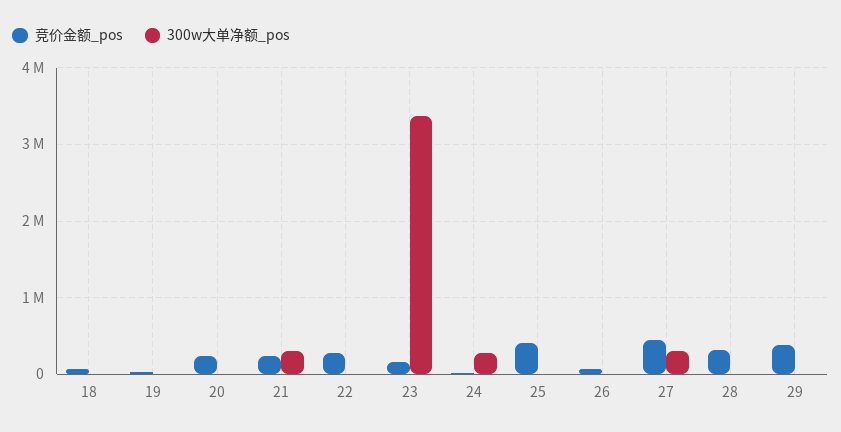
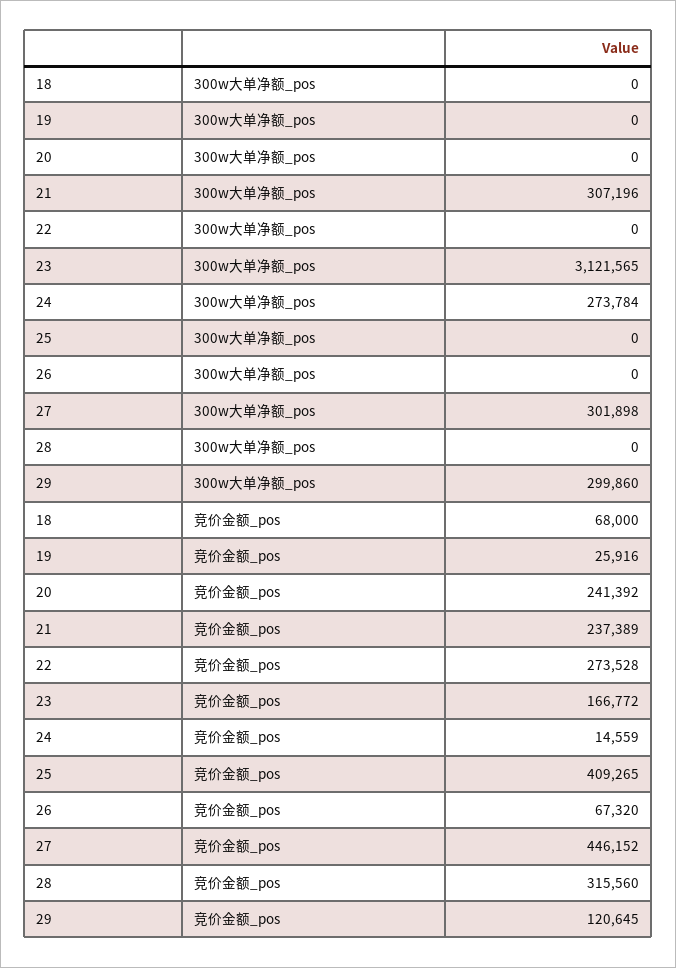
  {
    "竞价金额_pos": {
      "18": 68000,
      "19": 25916,
      "20": 241392,
      "21": 237389,
      "22": 273528,
      "23": 166772,
      "24": 14559,
      "25": 409265,
      "26": 67320,
      "27": 446152,
      "28": 315560,
-     "29": 400000
+     "29": 120645
    },
    "300w大单净额_pos": {
      "18": 0,
      "19": 0,
      "20": 0,
      "21": 307196,
      "22": 0,
-     "23": 3400000,
+     "23": 3121565,
      "24": 273784,
      "25": 0,
      "26": 0,
      "27": 301898,
      "28": 0,
-     "29": 0
+     "29": 299860
    }
  }

